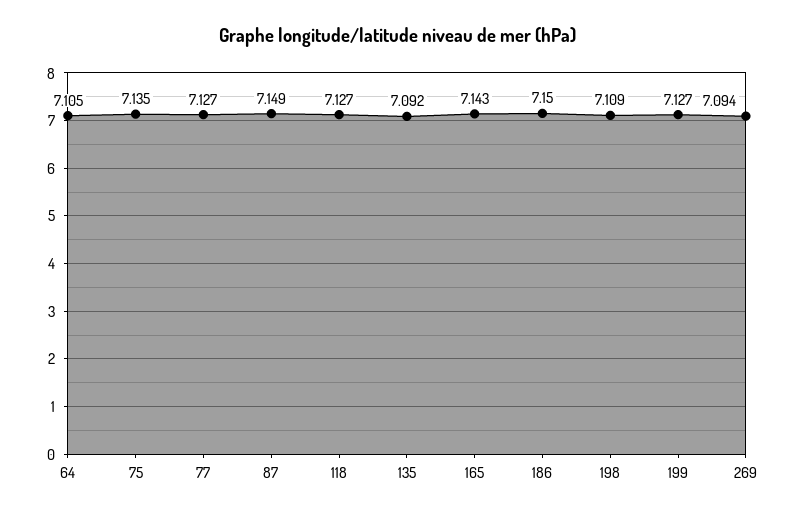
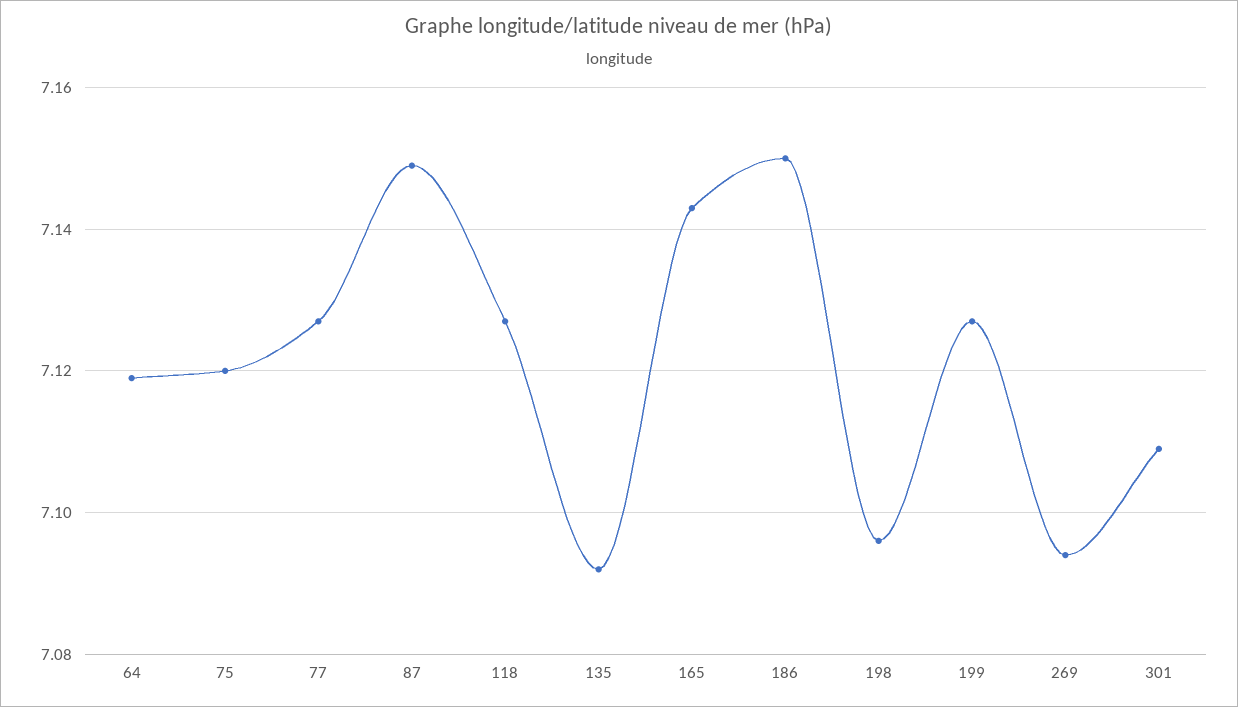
  {
-   "64": 7.105,
+   "64": 7.12,
-   "75": 7.135,
+   "75": 7.12,
    "77": 7.127,
    "87": 7.149,
    "118": 7.127,
    "135": 7.092,
    "165": 7.143,
    "186": 7.15,
-   "198": 7.109,
+   "198": 7.095,
    "199": 7.127,
-   "269": 7.094
+   "269": 7.094,
+   "301": 7.11
  }

